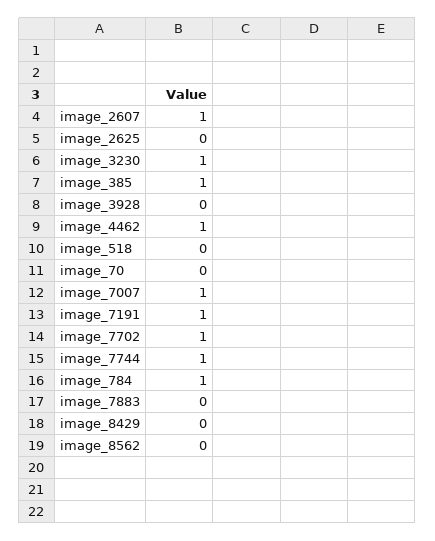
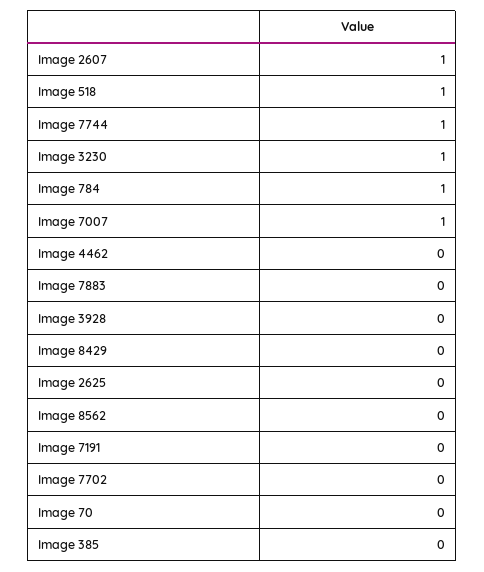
  {
    "image_2607": 1,
    "image_2625": 0,
    "image_3230": 1,
-   "image_385": 1,
+   "image_385": 0,
    "image_3928": 0,
-   "image_4462": 1,
+   "image_4462": 0,
-   "image_518": 0,
+   "image_518": 1,
    "image_70": 0,
    "image_7007": 1,
-   "image_7191": 1,
+   "image_7191": 0,
-   "image_7702": 1,
+   "image_7702": 0,
    "image_7744": 1,
    "image_784": 1,
    "image_7883": 0,
    "image_8429": 0,
    "image_8562": 0
  }

